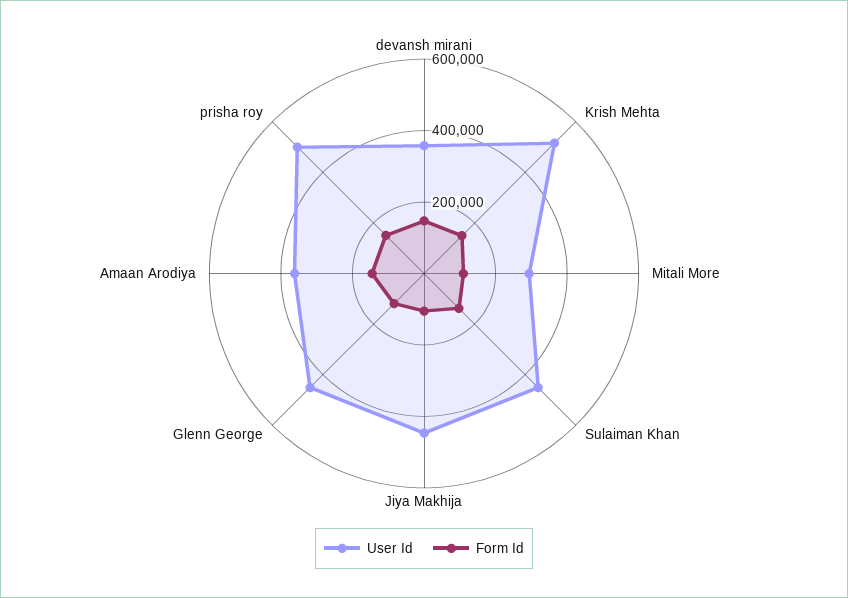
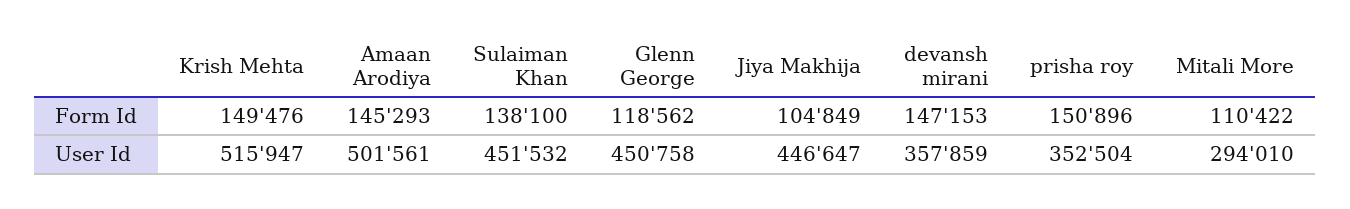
  {
    "User Id": {
      "devansh mirani": 357859,
      "Krish Mehta": 515947,
      "Mitali More": 294010,
      "Sulaiman Khan": 451532,
      "Jiya Makhija": 446647,
      "Glenn George": 450758,
-     "Amaan Arodiya": 350000,
+     "Amaan Arodiya": 501561,
-     "prisha roy": 500000
+     "prisha roy": 352504
    },
    "Form Id": {
      "devansh mirani": 147153,
      "Krish Mehta": 149476,
      "Mitali More": 110422,
      "Sulaiman Khan": 138100,
      "Jiya Makhija": 104849,
      "Glenn George": 118562,
      "Amaan Arodiya": 145293,
      "prisha roy": 150896
    }
  }

